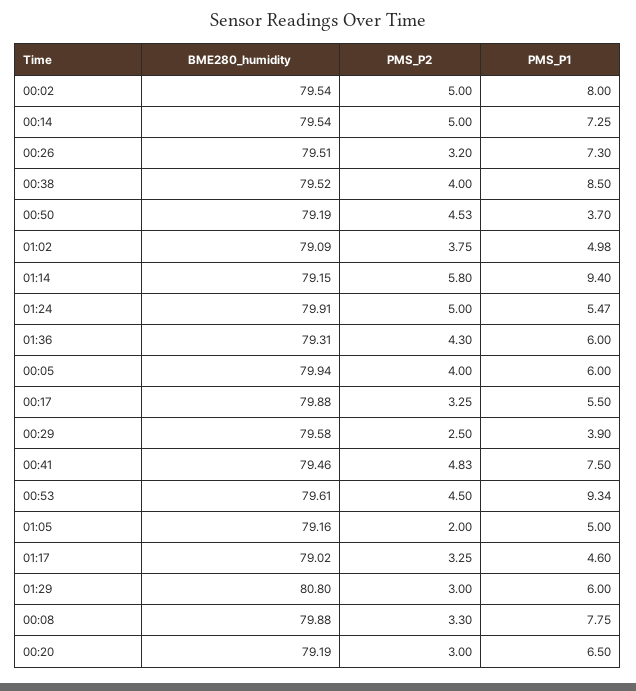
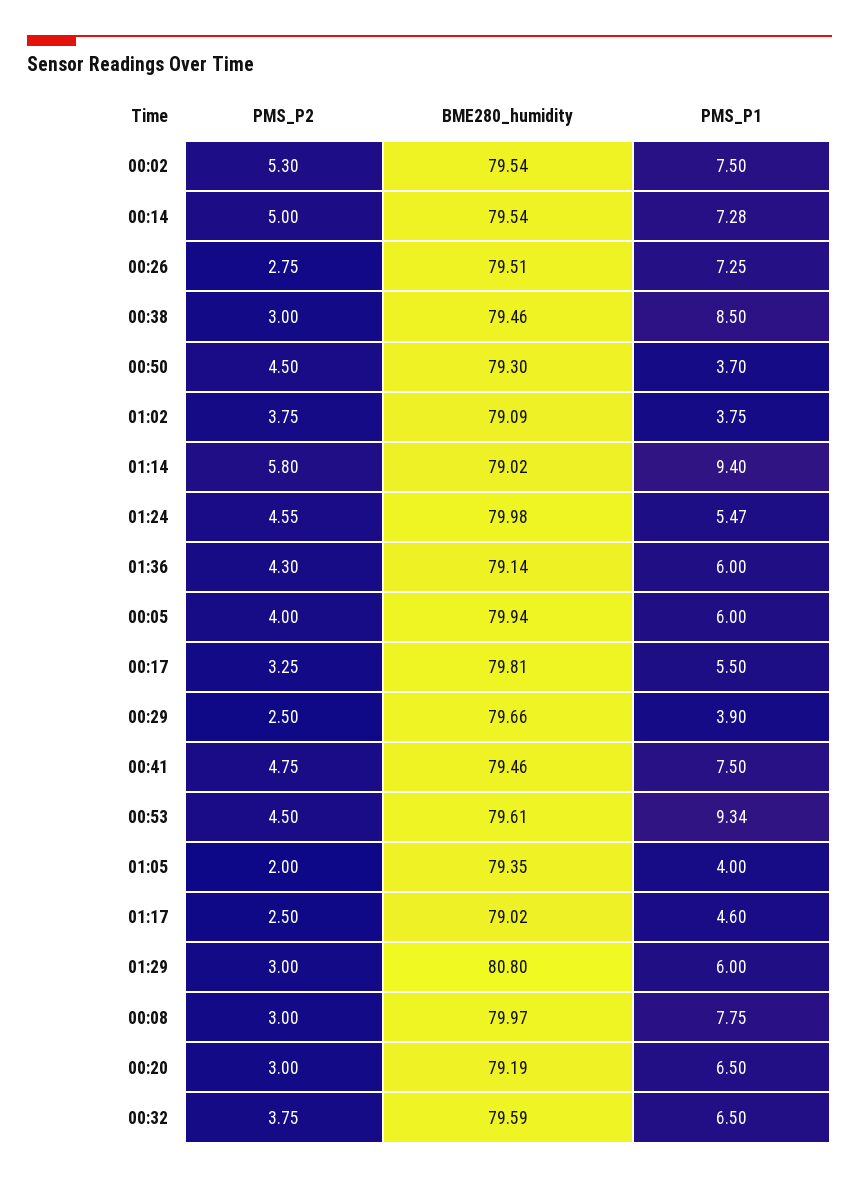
  {
    "BME280_humidity": {
      "00:02": 79.54,
      "00:14": 79.54,
      "00:26": 79.51,
-     "00:38": 79.52,
+     "00:38": 79.46,
-     "00:50": 79.19,
+     "00:50": 79.3,
      "01:02": 79.09,
-     "01:14": 79.15,
+     "01:14": 79.02,
-     "01:24": 79.91,
+     "01:24": 79.98,
-     "01:36": 79.31,
+     "01:36": 79.14,
      "00:05": 79.94,
-     "00:17": 79.88,
+     "00:17": 79.81,
-     "00:29": 79.58,
+     "00:29": 79.66,
      "00:41": 79.46,
      "00:53": 79.61,
-     "01:05": 79.16,
+     "01:05": 79.35,
      "01:17": 79.02,
      "01:29": 80.8,
-     "00:08": 79.88,
+     "00:08": 79.97,
-     "00:20": 79.19
+     "00:20": 79.19,
+     "00:32": 79.59
    },
    "PMS_P2": {
-     "00:02": 5,
+     "00:02": 5.3,
      "00:14": 5,
-     "00:26": 3.2,
+     "00:26": 2.75,
-     "00:38": 4,
+     "00:38": 3,
-     "00:50": 4.53,
+     "00:50": 4.5,
      "01:02": 3.75,
      "01:14": 5.8,
-     "01:24": 5,
+     "01:24": 4.55,
      "01:36": 4.3,
      "00:05": 4,
      "00:17": 3.25,
      "00:29": 2.5,
-     "00:41": 4.83,
+     "00:41": 4.75,
      "00:53": 4.5,
      "01:05": 2,
-     "01:17": 3.25,
+     "01:17": 2.5,
      "01:29": 3,
-     "00:08": 3.3,
+     "00:08": 3,
-     "00:20": 3
+     "00:20": 3,
+     "00:32": 3.75
    },
    "PMS_P1": {
-     "00:02": 8,
+     "00:02": 7.5,
-     "00:14": 7.25,
+     "00:14": 7.28,
-     "00:26": 7.3,
+     "00:26": 7.25,
      "00:38": 8.5,
      "00:50": 3.7,
-     "01:02": 4.98,
+     "01:02": 3.75,
      "01:14": 9.4,
      "01:24": 5.47,
      "01:36": 6,
      "00:05": 6,
      "00:17": 5.5,
      "00:29": 3.9,
      "00:41": 7.5,
      "00:53": 9.34,
-     "01:05": 5,
+     "01:05": 4,
      "01:17": 4.6,
      "01:29": 6,
      "00:08": 7.75,
-     "00:20": 6.5
+     "00:20": 6.5,
+     "00:32": 6.5
    }
  }

